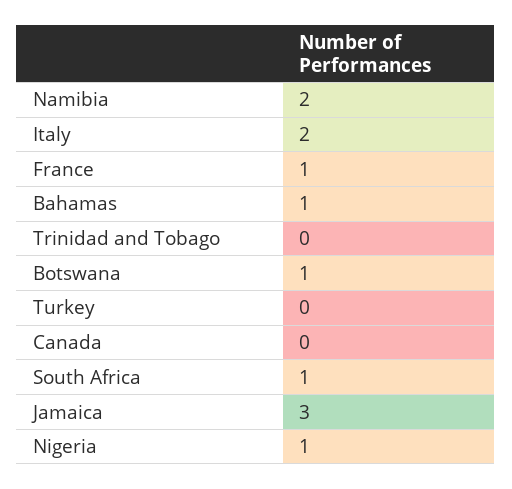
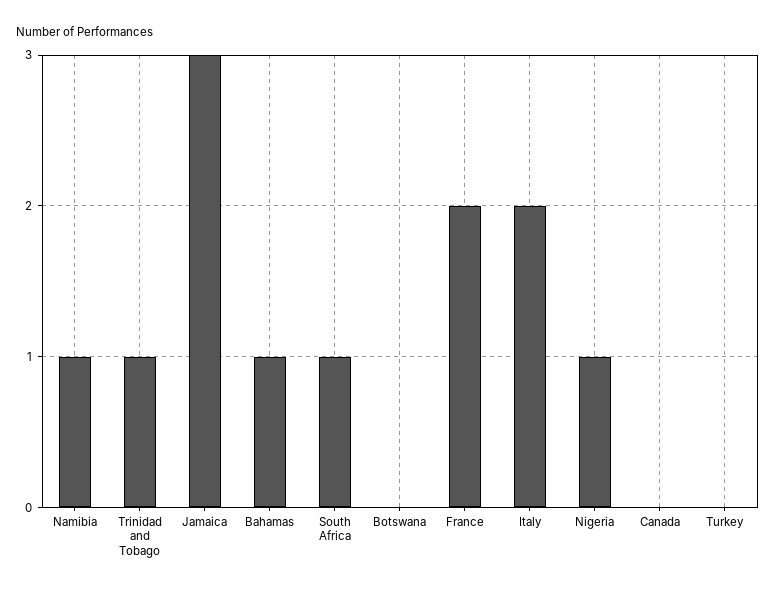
  {
-   "Namibia": 2,
+   "Namibia": 1,
    "Italy": 2,
-   "France": 1,
+   "France": 2,
    "Bahamas": 1,
-   "Trinidad and Tobago": 0,
+   "Trinidad and Tobago": 1,
-   "Botswana": 1,
+   "Botswana": 0,
    "Turkey": 0,
    "Canada": 0,
    "South Africa": 1,
    "Jamaica": 3,
    "Nigeria": 1
  }

